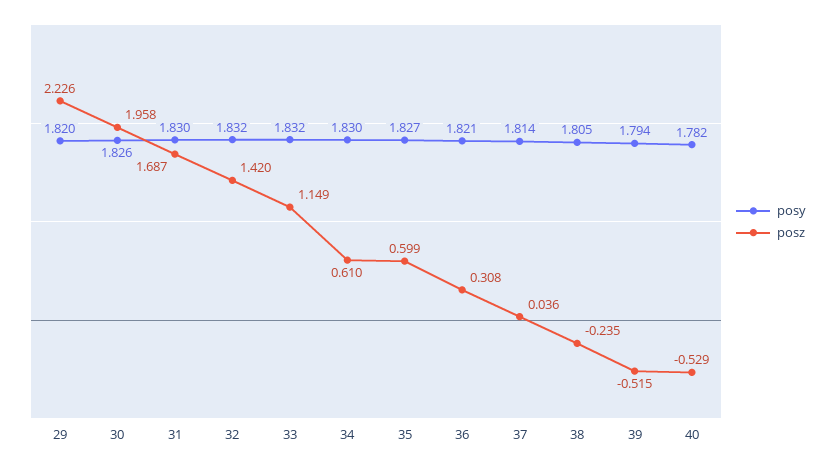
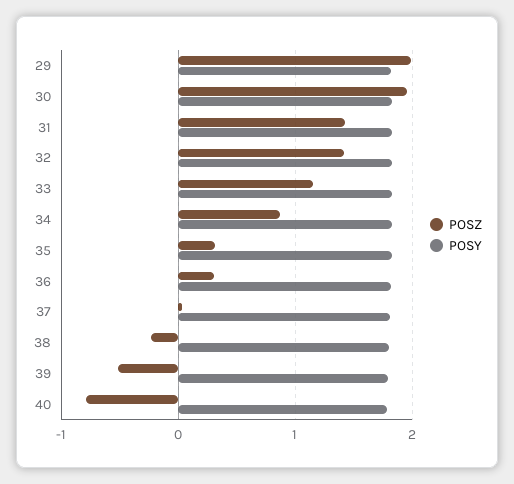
  {
    "posy": {
      "29": 1.82,
      "30": 1.826,
      "31": 1.83,
      "32": 1.832,
      "33": 1.832,
      "34": 1.83,
      "35": 1.827,
      "36": 1.821,
      "37": 1.814,
      "38": 1.805,
      "39": 1.794,
      "40": 1.782
    },
    "posz": {
-     "29": 2.226,
+     "29": 2,
      "30": 1.958,
-     "31": 1.687,
+     "31": 1.4,
      "32": 1.42,
      "33": 1.149,
-     "34": 0.61,
+     "34": 0.9,
-     "35": 0.599,
+     "35": 0.3,
      "36": 0.308,
      "37": 0.036,
      "38": -0.235,
      "39": -0.515,
-     "40": -0.529
+     "40": -0.8
    }
  }

